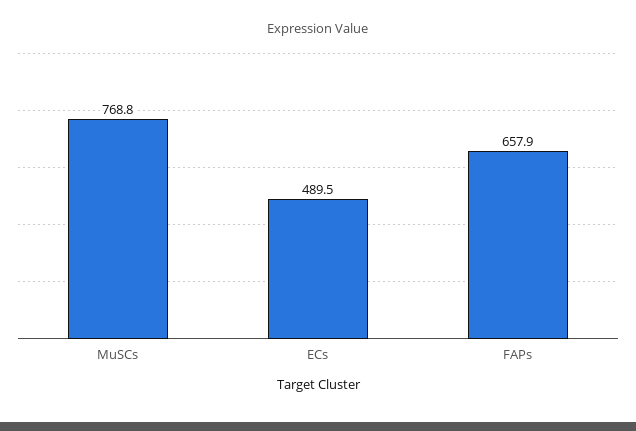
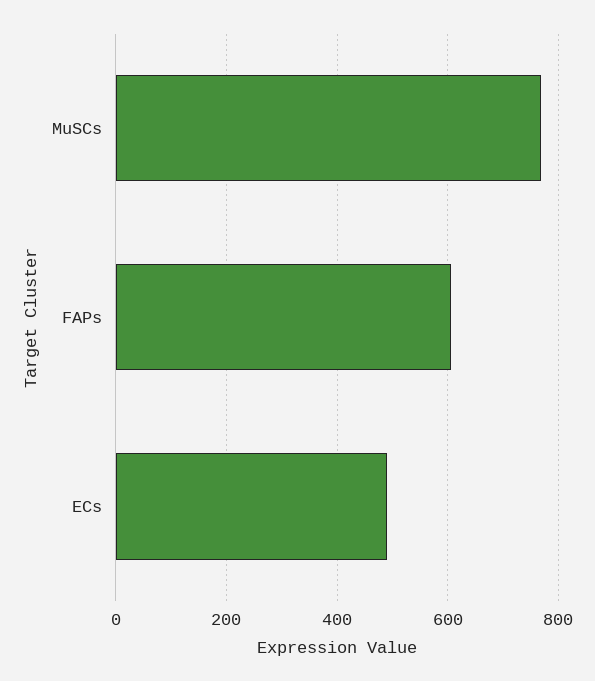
  {
    "MuSCs": 768.8,
    "ECs": 489.5,
-   "FAPs": 657.9
+   "FAPs": 600
  }

